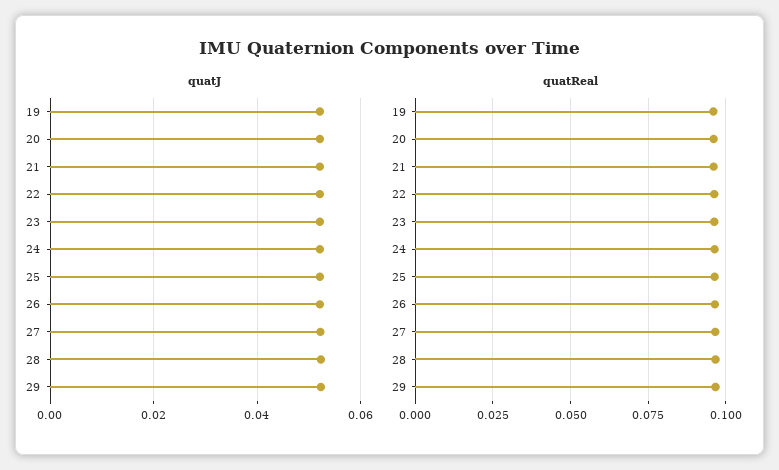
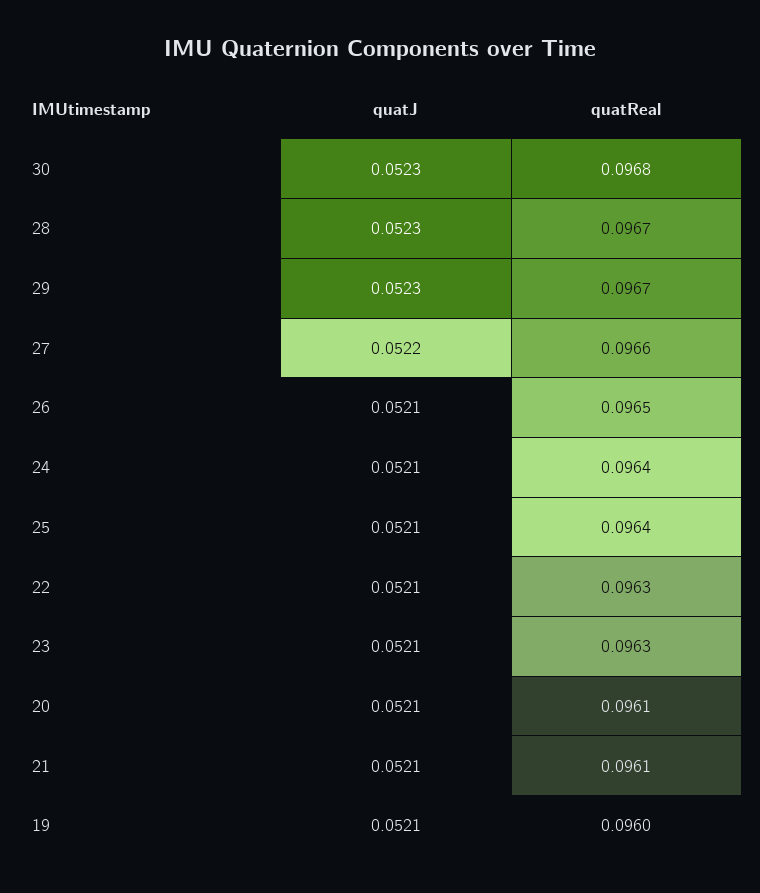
  {
    "quatJ": {
      "19": 0.0521,
      "20": 0.0521,
      "21": 0.0521,
      "22": 0.0521,
      "23": 0.0521,
      "24": 0.0521,
      "25": 0.0521,
      "26": 0.0521,
      "27": 0.0522,
      "28": 0.0523,
-     "29": 0.0523
+     "29": 0.0523,
+     "30": 0.0523
    },
    "quatReal": {
      "19": 0.096,
      "20": 0.0961,
      "21": 0.0961,
      "22": 0.0963,
      "23": 0.0963,
      "24": 0.0964,
      "25": 0.0964,
      "26": 0.0965,
      "27": 0.0966,
      "28": 0.0967,
-     "29": 0.0967
+     "29": 0.0967,
+     "30": 0.0968
    }
  }

